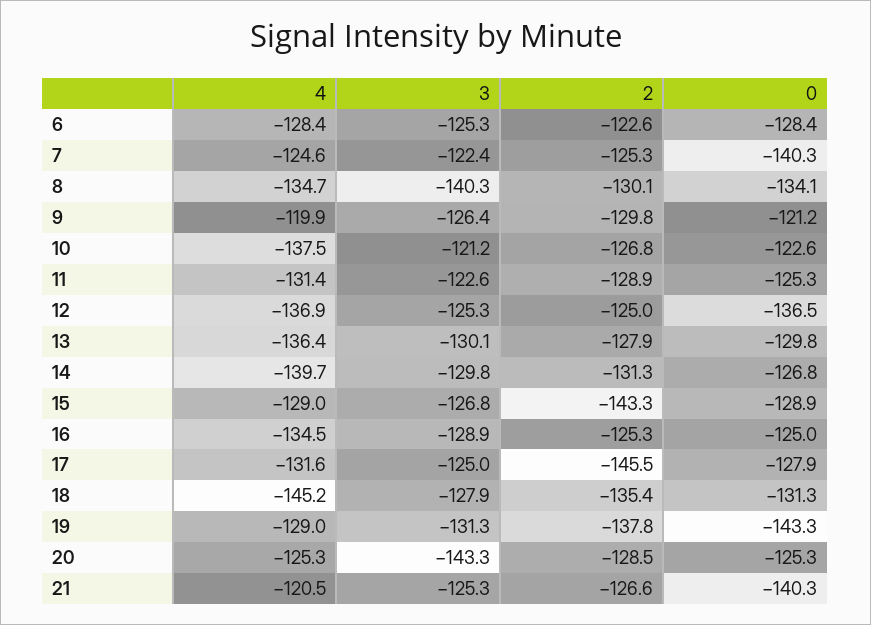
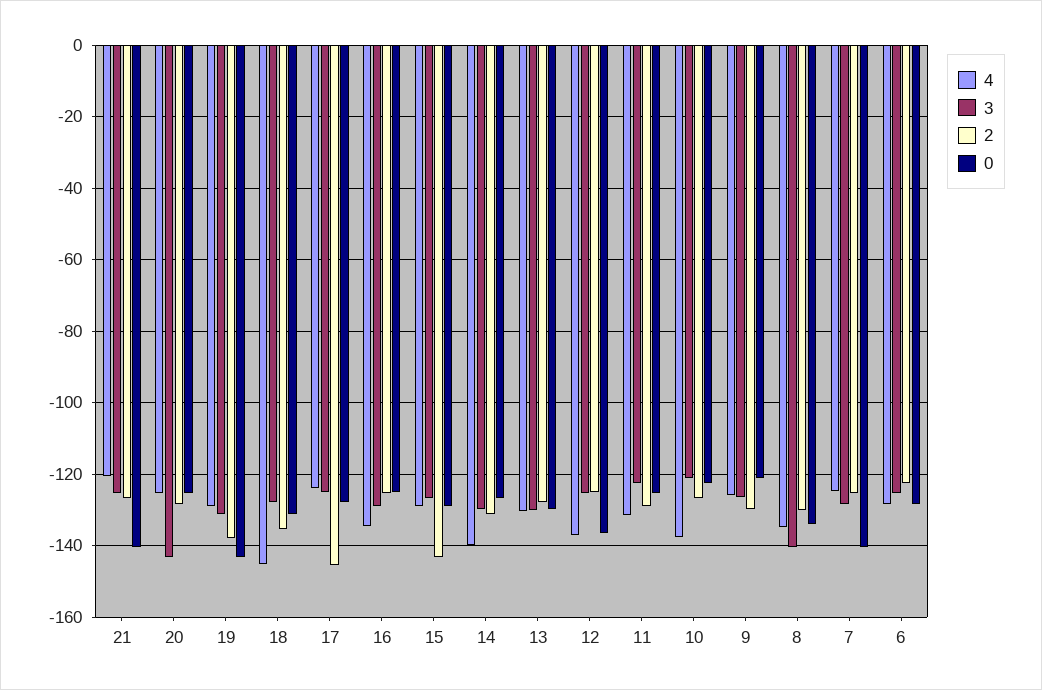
  {
    "4": {
      "6": -128.4,
      "7": -124.6,
      "8": -134.7,
-     "9": -119.9,
+     "9": -126,
      "10": -137.5,
      "11": -131.4,
      "12": -136.9,
-     "13": -136.4,
+     "13": -130,
      "14": -139.7,
      "15": -129,
      "16": -134.5,
-     "17": -131.6,
+     "17": -124,
      "18": -145.2,
      "19": -129,
      "20": -125.3,
      "21": -120.5
    },
    "3": {
      "6": -125.3,
-     "7": -122.4,
+     "7": -128,
      "8": -140.3,
      "9": -126.4,
      "10": -121.2,
      "11": -122.6,
      "12": -125.3,
      "13": -130.1,
      "14": -129.8,
      "15": -126.8,
      "16": -128.9,
      "17": -125,
      "18": -127.9,
      "19": -131.3,
      "20": -143.3,
      "21": -125.3
    },
    "2": {
      "6": -122.6,
      "7": -125.3,
      "8": -130.1,
      "9": -129.8,
      "10": -126.8,
      "11": -128.9,
      "12": -125,
      "13": -127.9,
      "14": -131.3,
      "15": -143.3,
      "16": -125.3,
      "17": -145.5,
      "18": -135.4,
      "19": -137.8,
      "20": -128.5,
      "21": -126.6
    },
    "0": {
      "6": -128.4,
      "7": -140.3,
      "8": -134.1,
      "9": -121.2,
      "10": -122.6,
      "11": -125.3,
      "12": -136.5,
      "13": -129.8,
      "14": -126.8,
      "15": -128.9,
      "16": -125,
      "17": -127.9,
      "18": -131.3,
      "19": -143.3,
      "20": -125.3,
      "21": -140.3
    }
  }

